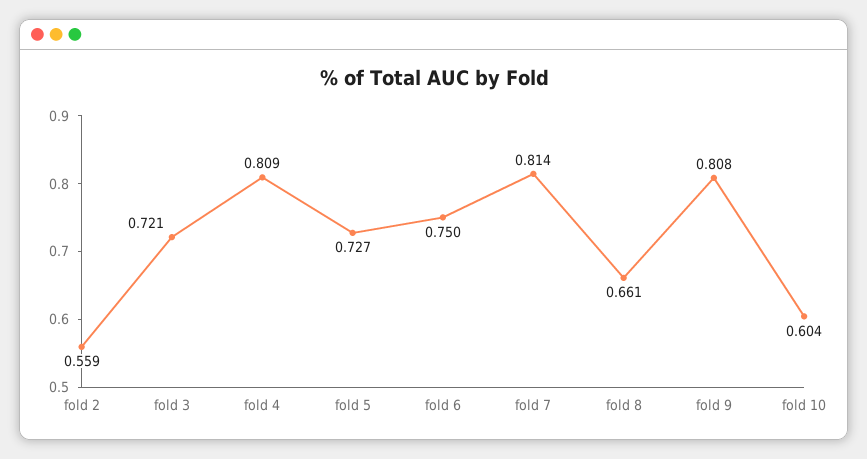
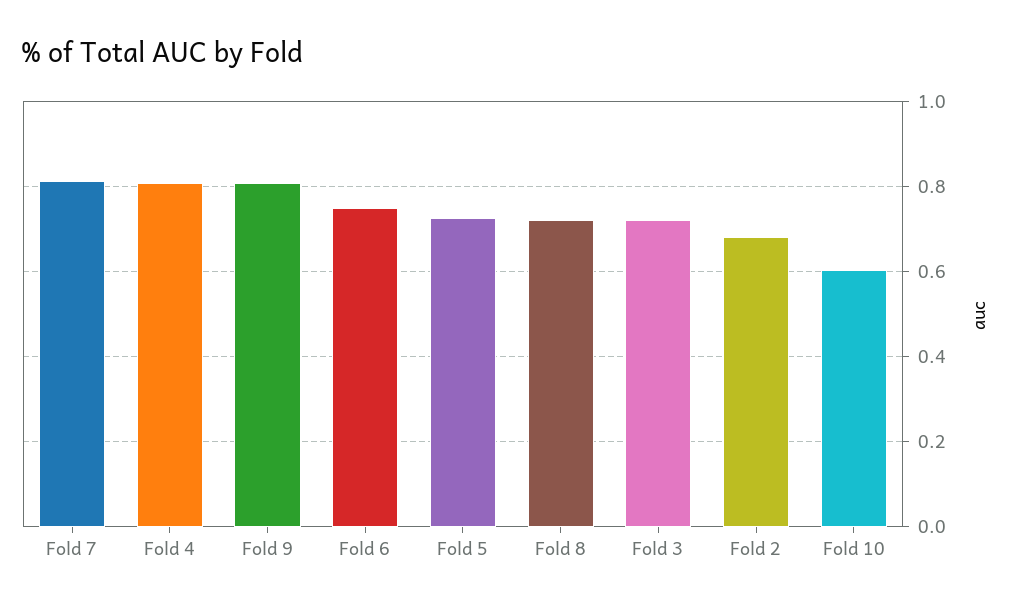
  {
-   "fold 2": 0.559,
+   "fold 2": 0.68,
    "fold 3": 0.721,
    "fold 4": 0.809,
    "fold 5": 0.727,
    "fold 6": 0.75,
    "fold 7": 0.814,
-   "fold 8": 0.661,
+   "fold 8": 0.72,
    "fold 9": 0.808,
    "fold 10": 0.604
  }

